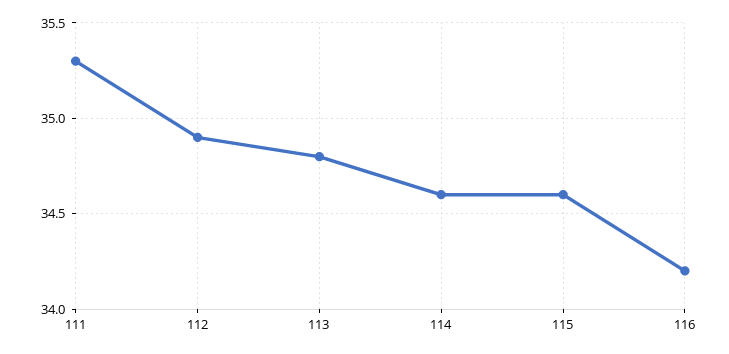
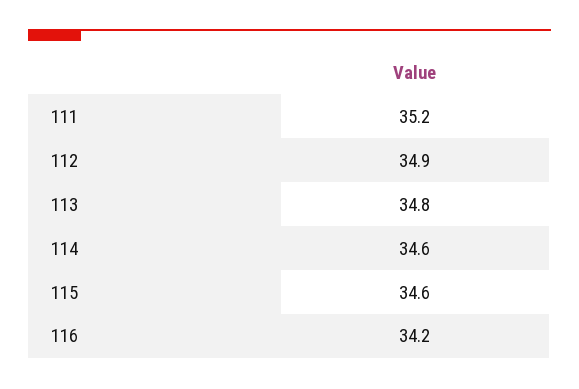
  {
-   "111": 35.3,
+   "111": 35.2,
    "112": 34.9,
    "113": 34.8,
    "114": 34.6,
    "115": 34.6,
    "116": 34.2
  }

